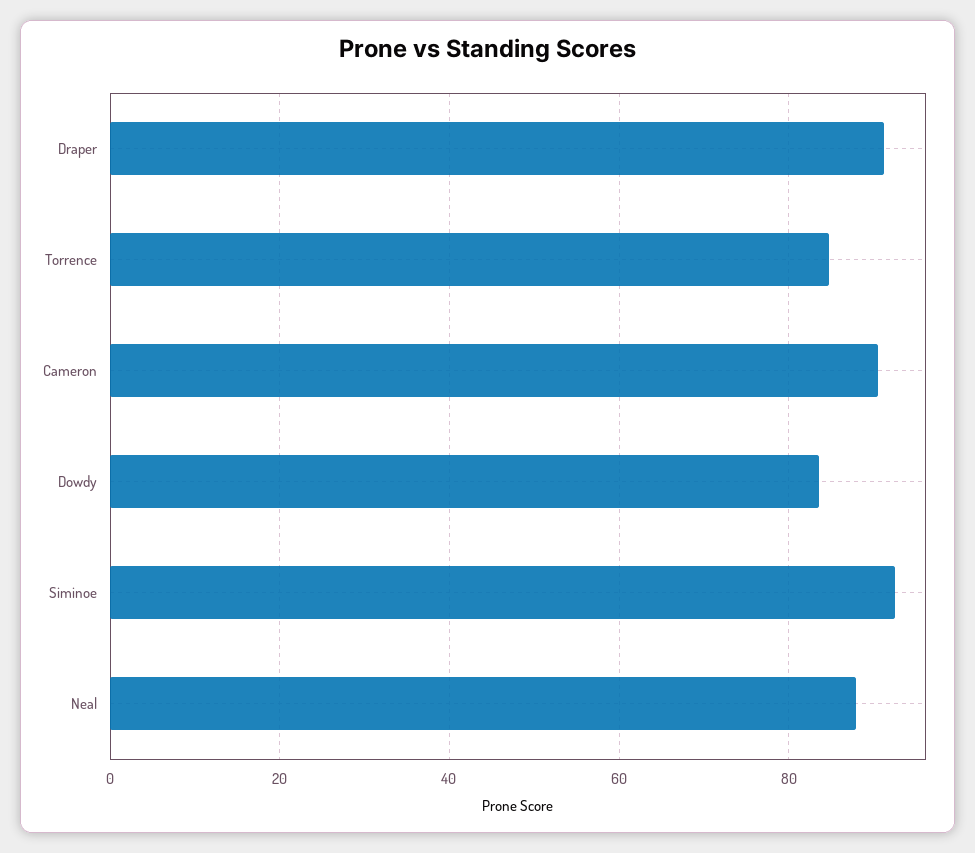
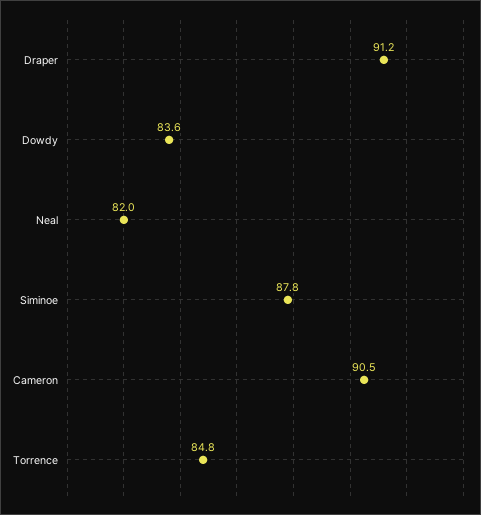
  {
    "Draper": 91.2,
    "Torrence": 84.8,
    "Cameron": 90.5,
    "Dowdy": 83.6,
-   "Siminoe": 92,
+   "Siminoe": 87.8,
-   "Neal": 88
+   "Neal": 82
  }

